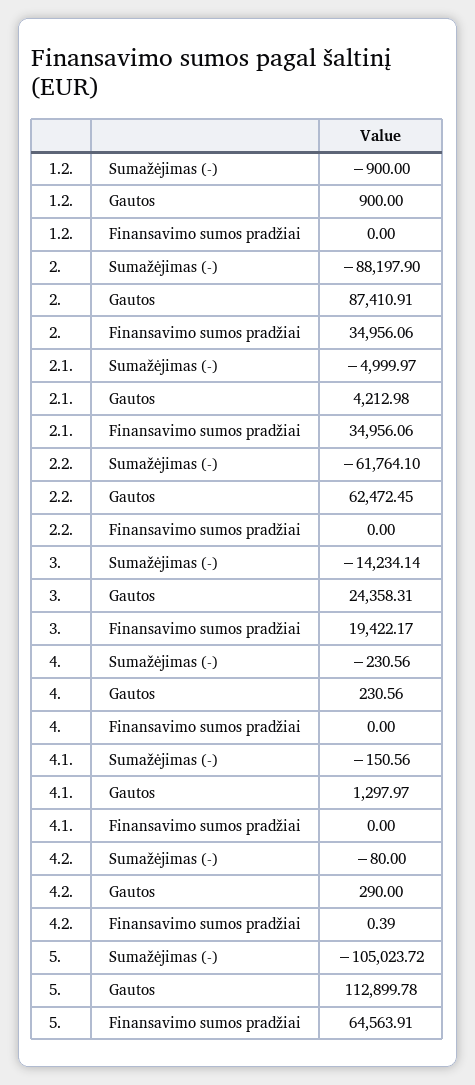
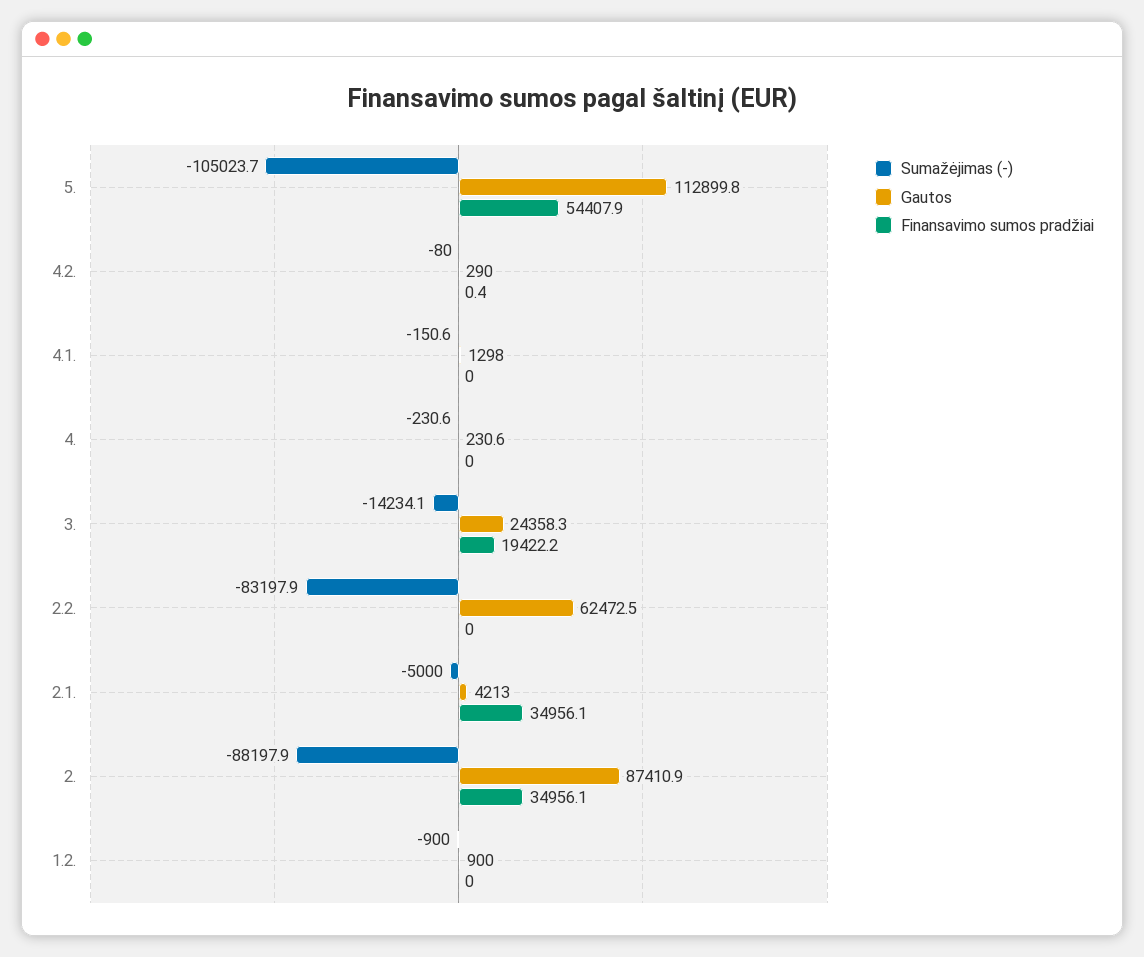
  {
    "Sumažėjimas (-)": {
      "1.2.": -900,
      "2.": -88197.9,
      "2.1.": -4999.97,
-     "2.2.": -61764.1,
+     "2.2.": -83197.9,
      "3.": -14234.14,
      "4.": -230.56,
      "4.1.": -150.56,
      "4.2.": -80,
      "5.": -105023.72
    },
    "Gautos": {
      "1.2.": 900,
      "2.": 87410.91,
      "2.1.": 4212.98,
      "2.2.": 62472.45,
      "3.": 24358.31,
      "4.": 230.56,
      "4.1.": 1297.97,
      "4.2.": 290,
      "5.": 112899.78
    },
    "Finansavimo sumos pradžiai": {
      "1.2.": 0,
      "2.": 34956.06,
      "2.1.": 34956.06,
      "2.2.": 0,
      "3.": 19422.17,
      "4.": 0,
      "4.1.": 0,
      "4.2.": 0.39,
-     "5.": 64563.91
+     "5.": 54407.9
    }
  }

